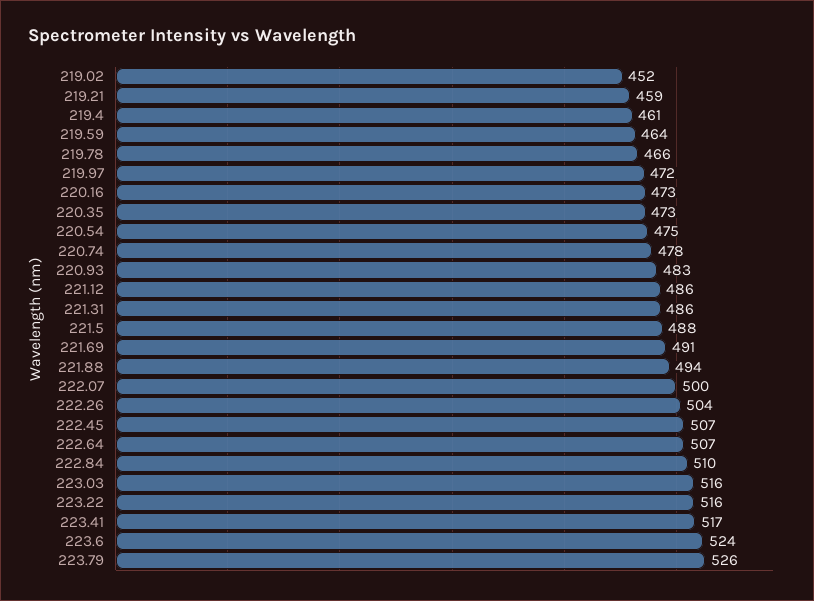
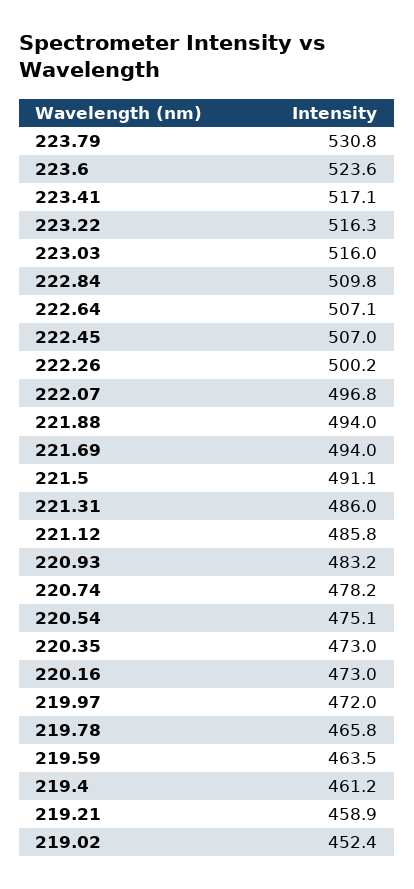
  {
    "219.02": 452.4,
    "219.21": 458.9,
    "219.4": 461.2,
    "219.59": 463.5,
    "219.78": 465.8,
    "219.97": 472,
    "220.16": 473,
    "220.35": 473,
    "220.54": 475.1,
    "220.74": 478.2,
    "220.93": 483.2,
    "221.12": 485.8,
    "221.31": 486,
-   "221.5": 488,
+   "221.5": 491.1,
-   "221.69": 491,
+   "221.69": 494,
    "221.88": 494,
-   "222.07": 500,
+   "222.07": 496.8,
-   "222.26": 504,
+   "222.26": 500.2,
    "222.45": 507,
    "222.64": 507.1,
    "222.84": 509.8,
    "223.03": 516,
    "223.22": 516.3,
    "223.41": 517.1,
    "223.6": 523.6,
-   "223.79": 526
+   "223.79": 530.8
  }

